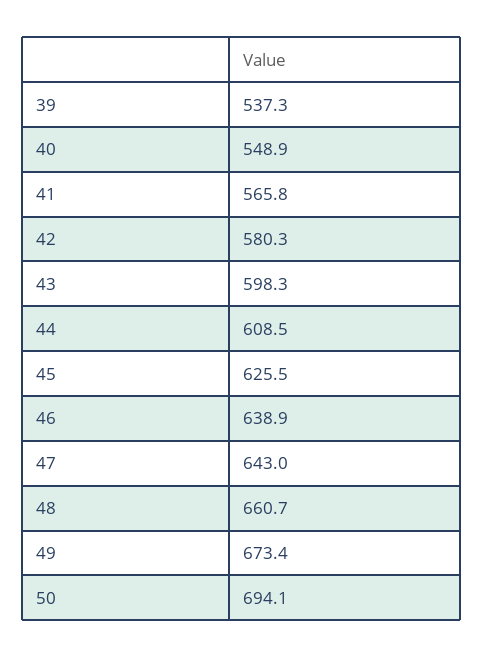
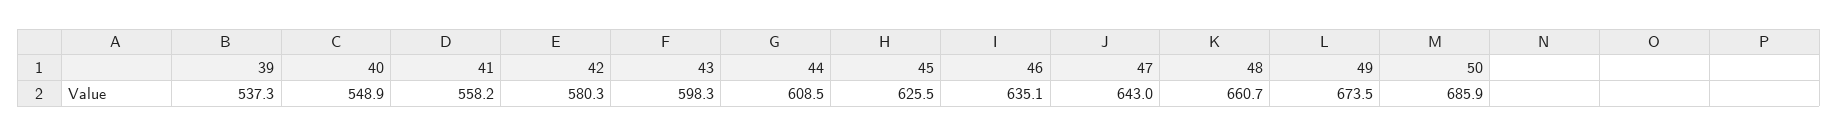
  {
    "39": 537.3,
    "40": 548.9,
-   "41": 565.8,
+   "41": 558.2,
    "42": 580.3,
    "43": 598.3,
    "44": 608.5,
    "45": 625.5,
-   "46": 638.9,
+   "46": 635.1,
    "47": 643,
    "48": 660.7,
-   "49": 673.4,
+   "49": 673.5,
-   "50": 694.1
+   "50": 685.9
  }

